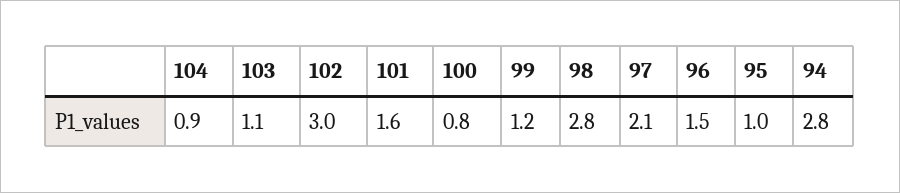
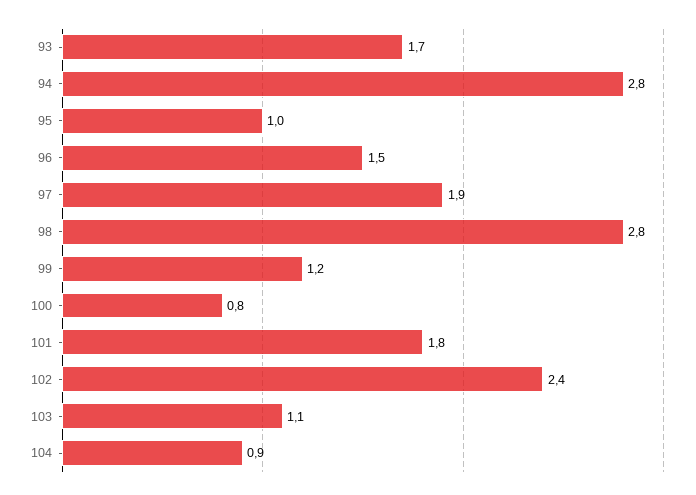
  {
    "104": 0.9,
    "103": 1.1,
-   "102": 3,
+   "102": 2.4,
-   "101": 1.6,
+   "101": 1.8,
    "100": 0.8,
    "99": 1.2,
    "98": 2.8,
-   "97": 2.1,
+   "97": 1.9,
    "96": 1.5,
    "95": 1,
-   "94": 2.8
+   "94": 2.8,
+   "93": 1.7
  }

